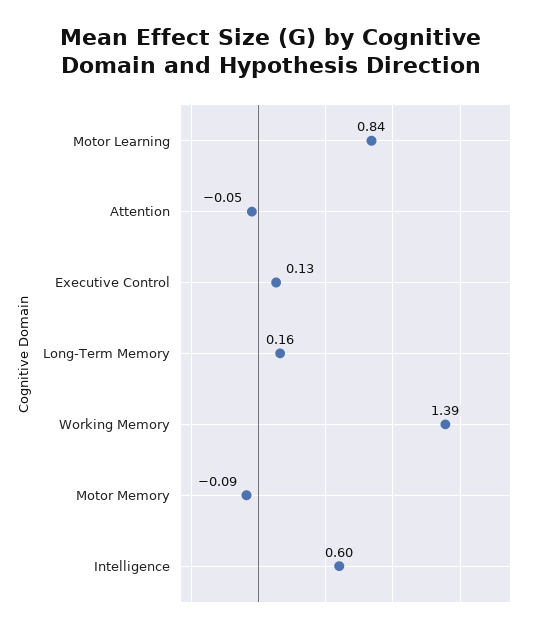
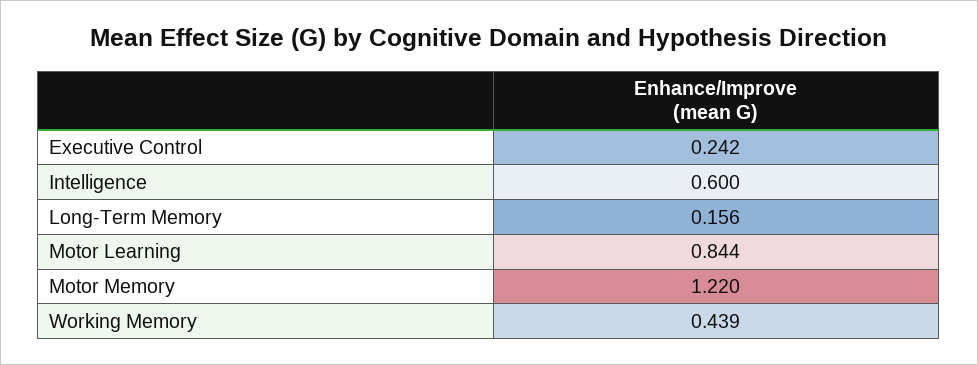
  {
    "Motor Learning": 0.844,
-   "Attention": -0.05,
-   "Executive Control": 0.13,
+   "Executive Control": 0.242,
    "Long-Term Memory": 0.156,
-   "Working Memory": 1.39,
+   "Working Memory": 0.439,
-   "Motor Memory": -0.09,
+   "Motor Memory": 1.22,
    "Intelligence": 0.6
  }

